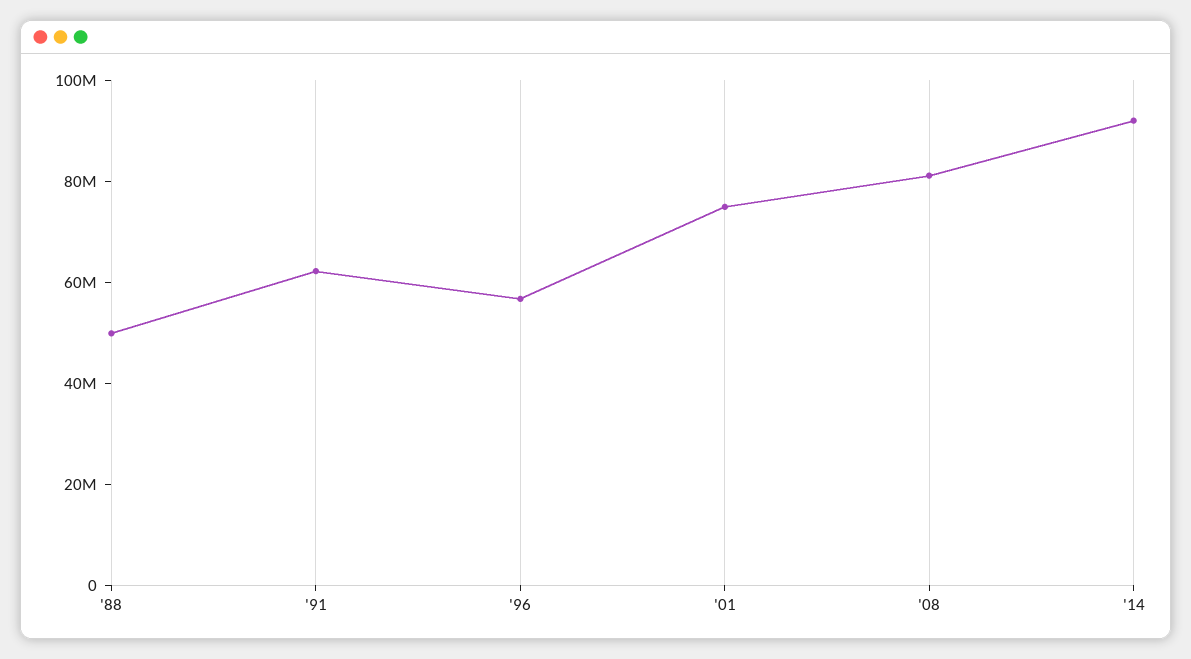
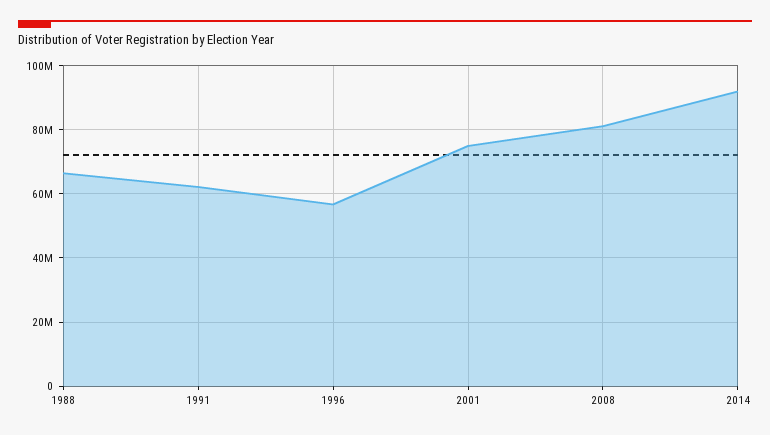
  {
-   "'88": 50000000,
+   "'88": 66000000,
    "'91": 62000000,
    "'96": 56000000,
    "'01": 74000000,
    "'08": 82000000,
    "'14": 92000000
  }

